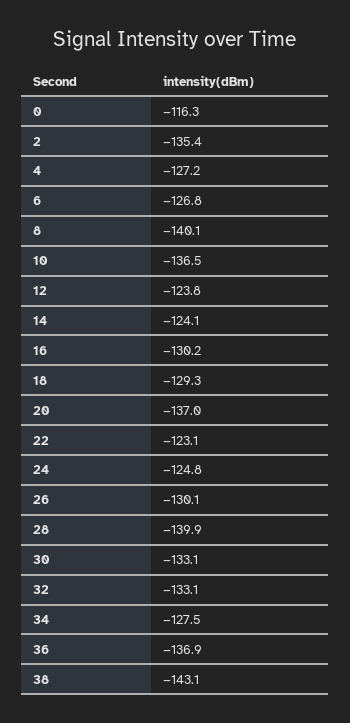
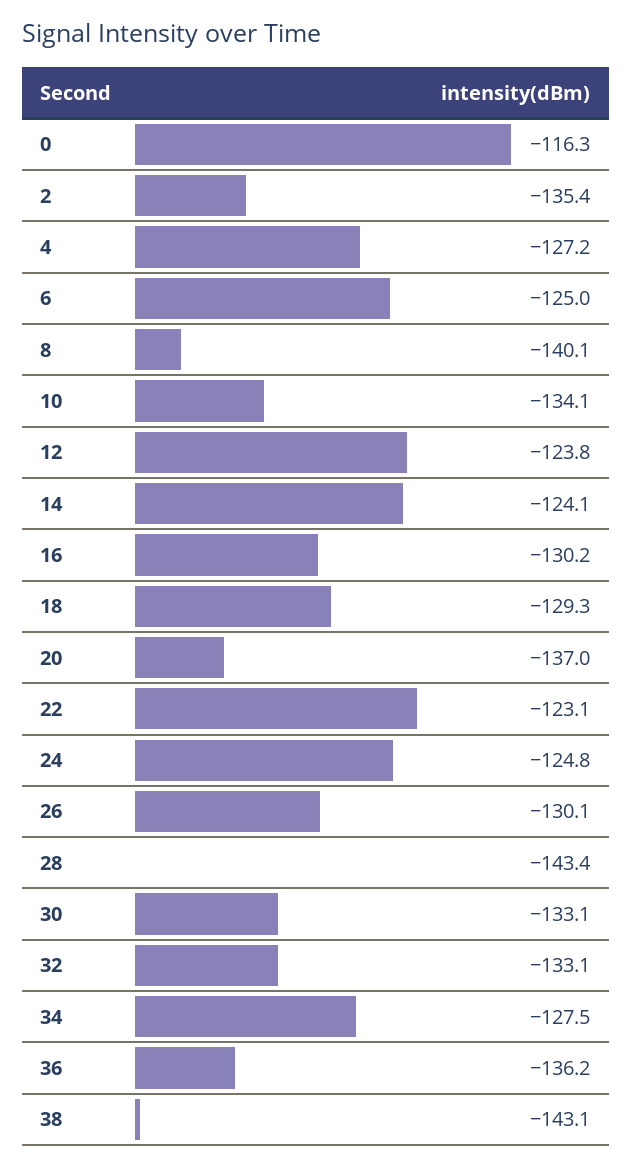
  {
    "0": -116.3,
    "2": -135.4,
    "4": -127.2,
-   "6": -126.8,
+   "6": -125,
    "8": -140.1,
-   "10": -136.5,
+   "10": -134.1,
    "12": -123.8,
    "14": -124.1,
    "16": -130.2,
    "18": -129.3,
    "20": -137,
    "22": -123.1,
    "24": -124.8,
    "26": -130.1,
-   "28": -139.9,
+   "28": -143.4,
    "30": -133.1,
    "32": -133.1,
    "34": -127.5,
-   "36": -136.9,
+   "36": -136.2,
    "38": -143.1
  }

